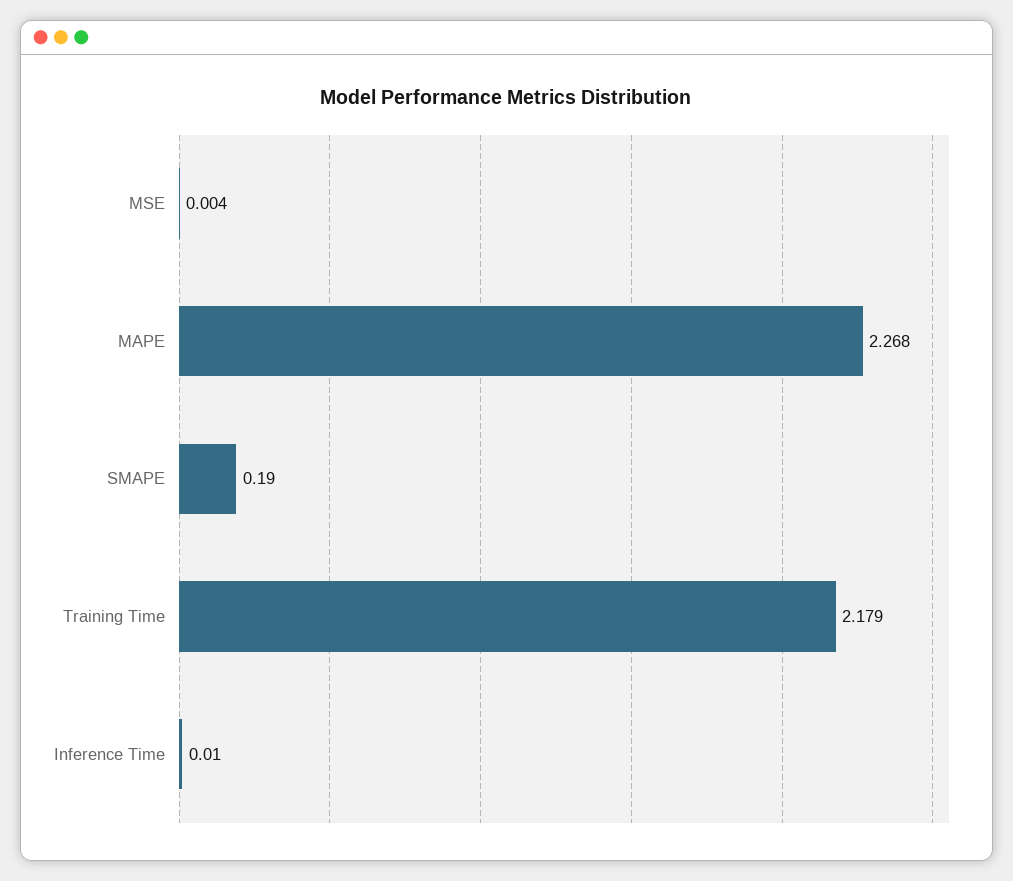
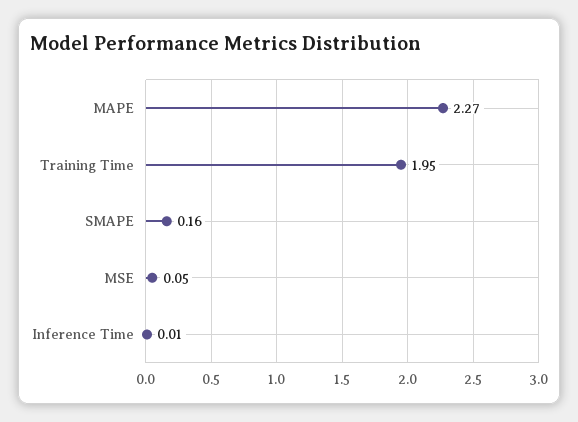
  {
-   "MSE": 0.004,
+   "MSE": 0.05,
    "MAPE": 2.268,
-   "SMAPE": 0.19,
+   "SMAPE": 0.16,
-   "Training Time": 2.179,
+   "Training Time": 1.95,
    "Inference Time": 0.01
  }

